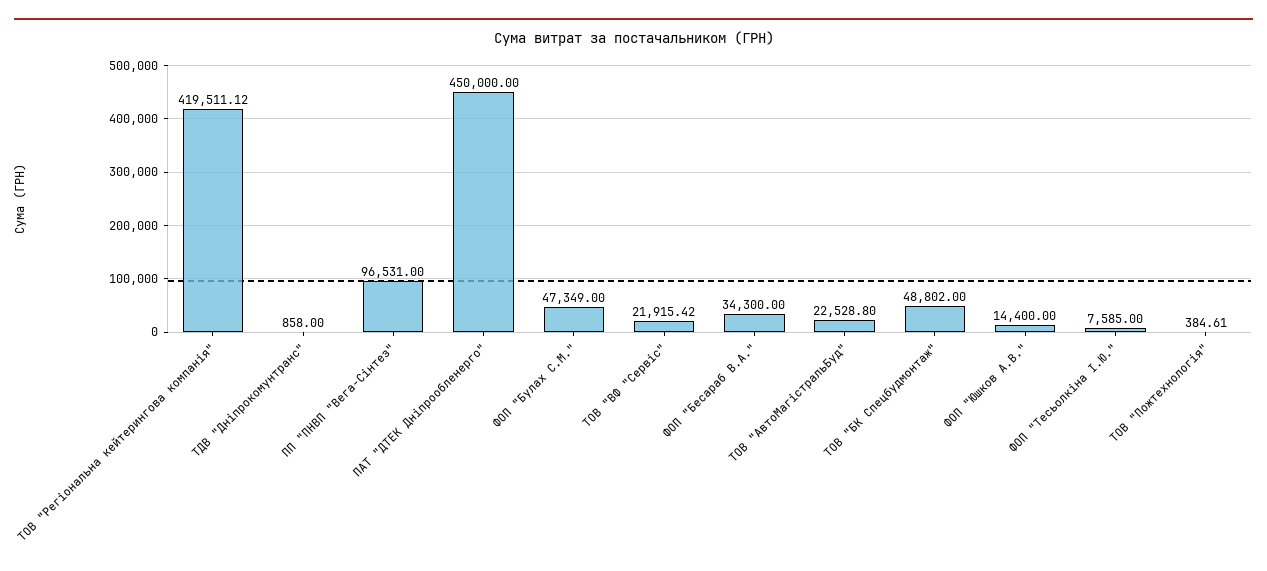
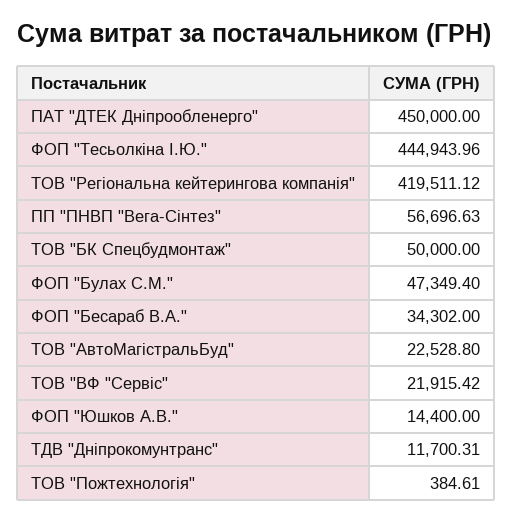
  {
    "ТОВ \"Регіональна кейтерингова компанія\"": 419511.12,
-   "ТДВ \"Дніпрокомунтранс\"": 858,
+   "ТДВ \"Дніпрокомунтранс\"": 11700.31,
-   "ПП \"ПНВП \"Вега-Сінтез\"": 96531,
+   "ПП \"ПНВП \"Вега-Сінтез\"": 56696.63,
    "ПАТ \"ДТЕК Дніпрообленерго\"": 450000,
-   "ФОП \"Булах С.М.\"": 47349,
+   "ФОП \"Булах С.М.\"": 47349.4,
    "ТОВ \"ВФ \"Сервіс\"": 21915.42,
-   "ФОП \"Бесараб В.А.\"": 34300,
+   "ФОП \"Бесараб В.А.\"": 34302,
    "ТОВ \"АвтоМагістральБуд\"": 22528.8,
-   "ТОВ \"БК Спецбудмонтаж\"": 48802,
+   "ТОВ \"БК Спецбудмонтаж\"": 50000,
    "ФОП \"Юшков А.В.\"": 14400,
-   "ФОП \"Тесьолкіна І.Ю.\"": 7585,
+   "ФОП \"Тесьолкіна І.Ю.\"": 444943.96,
    "ТОВ \"Пожтехнологія\"": 384.61
  }

